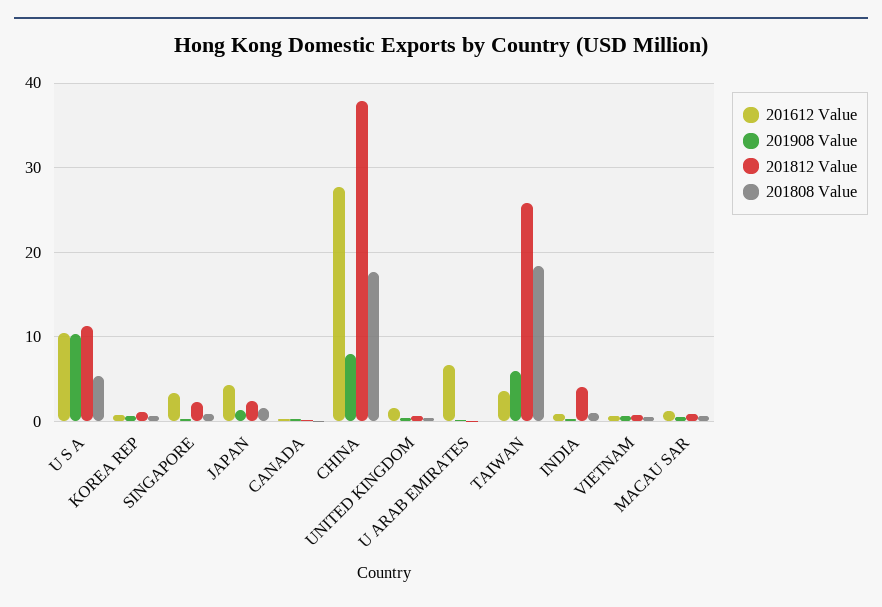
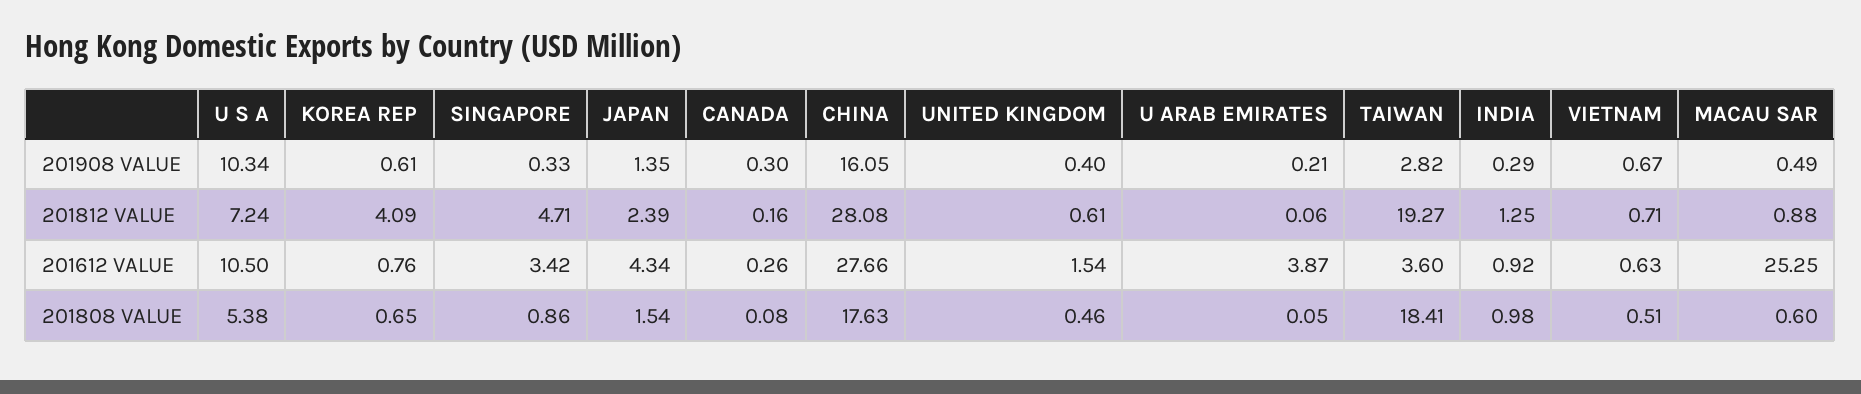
  {
    "201612 Value": {
      "U S A": 10.5,
      "KOREA REP": 0.76,
      "SINGAPORE": 3.42,
      "JAPAN": 4.34,
      "CANADA": 0.26,
      "CHINA": 27.66,
      "UNITED KINGDOM": 1.54,
-     "U ARAB EMIRATES": 7,
+     "U ARAB EMIRATES": 3.87,
      "TAIWAN": 3.6,
      "INDIA": 0.92,
      "VIETNAM": 0.63,
-     "MACAU SAR": 1
+     "MACAU SAR": 25.25
    },
    "201908 Value": {
      "U S A": 10.34,
      "KOREA REP": 0.61,
      "SINGAPORE": 0.33,
      "JAPAN": 1.35,
      "CANADA": 0.3,
-     "CHINA": 8,
+     "CHINA": 16.05,
      "UNITED KINGDOM": 0.4,
      "U ARAB EMIRATES": 0.21,
-     "TAIWAN": 6,
+     "TAIWAN": 2.82,
      "INDIA": 0.29,
      "VIETNAM": 0.67,
      "MACAU SAR": 0.49
    },
    "201812 Value": {
-     "U S A": 11,
+     "U S A": 7.24,
-     "KOREA REP": 1,
+     "KOREA REP": 4.09,
-     "SINGAPORE": 2,
+     "SINGAPORE": 4.71,
      "JAPAN": 2.39,
      "CANADA": 0.16,
-     "CHINA": 38,
+     "CHINA": 28.08,
      "UNITED KINGDOM": 0.61,
      "U ARAB EMIRATES": 0.06,
-     "TAIWAN": 26,
+     "TAIWAN": 19.27,
-     "INDIA": 4,
+     "INDIA": 1.25,
      "VIETNAM": 0.71,
      "MACAU SAR": 0.88
    },
    "201808 Value": {
      "U S A": 5.38,
      "KOREA REP": 0.65,
      "SINGAPORE": 0.86,
      "JAPAN": 1.54,
      "CANADA": 0.08,
      "CHINA": 17.63,
      "UNITED KINGDOM": 0.46,
      "U ARAB EMIRATES": 0.05,
      "TAIWAN": 18.41,
      "INDIA": 0.98,
      "VIETNAM": 0.51,
      "MACAU SAR": 0.6
    }
  }

